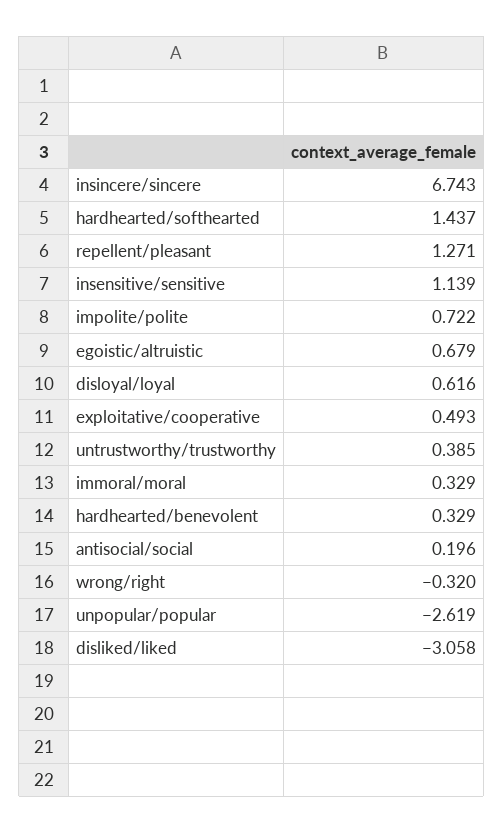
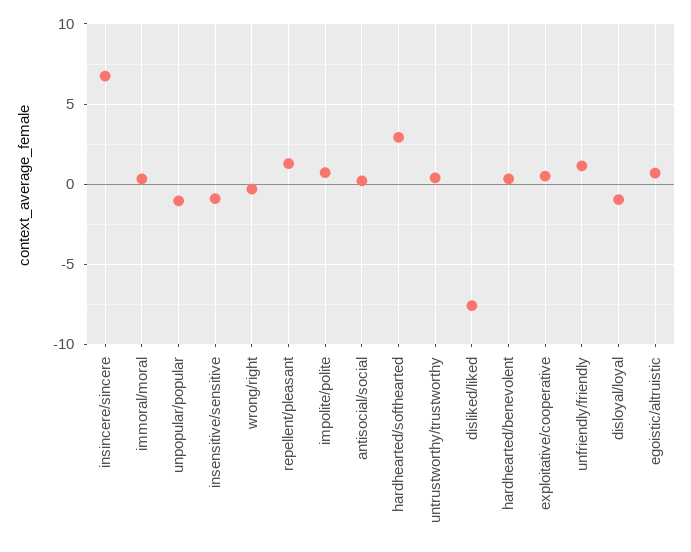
  {
    "insincere/sincere": 6.743,
-   "hardhearted/softhearted": 1.437,
+   "hardhearted/softhearted": 3,
    "repellent/pleasant": 1.271,
-   "insensitive/sensitive": 1.139,
+   "insensitive/sensitive": -1,
    "impolite/polite": 0.722,
    "egoistic/altruistic": 0.679,
-   "disloyal/loyal": 0.616,
+   "disloyal/loyal": -1,
    "exploitative/cooperative": 0.493,
    "untrustworthy/trustworthy": 0.385,
    "immoral/moral": 0.329,
    "hardhearted/benevolent": 0.329,
    "antisocial/social": 0.196,
    "wrong/right": -0.32,
-   "unpopular/popular": -2.619,
+   "unpopular/popular": -1,
-   "disliked/liked": -3.058
+   "disliked/liked": -7.5,
+   "unfriendly/friendly": 1
  }

